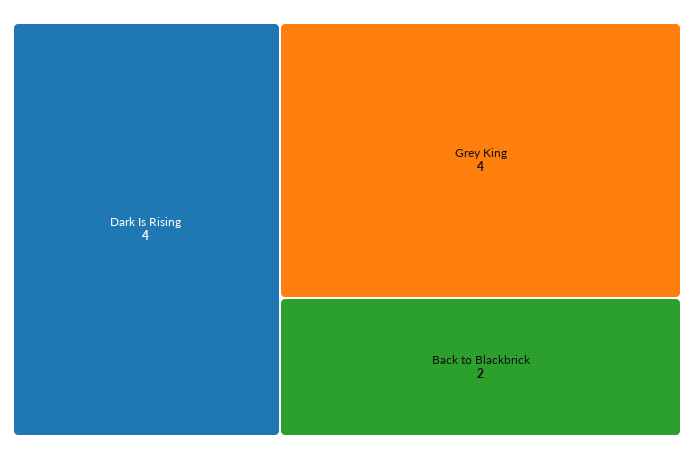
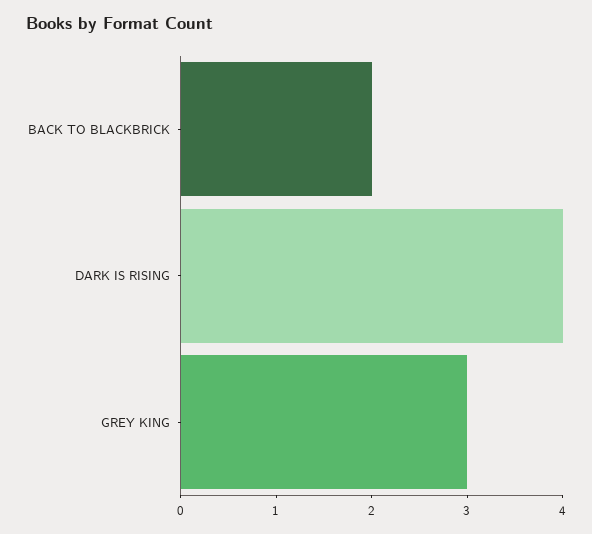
  {
    "Dark Is Rising": 4,
-   "Grey King": 4,
+   "Grey King": 3,
    "Back to Blackbrick": 2
  }

